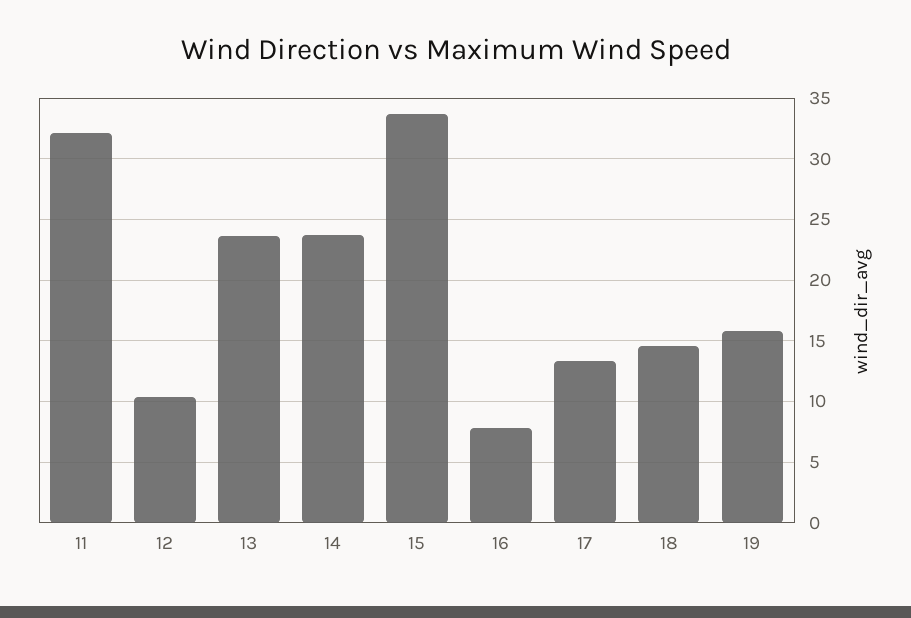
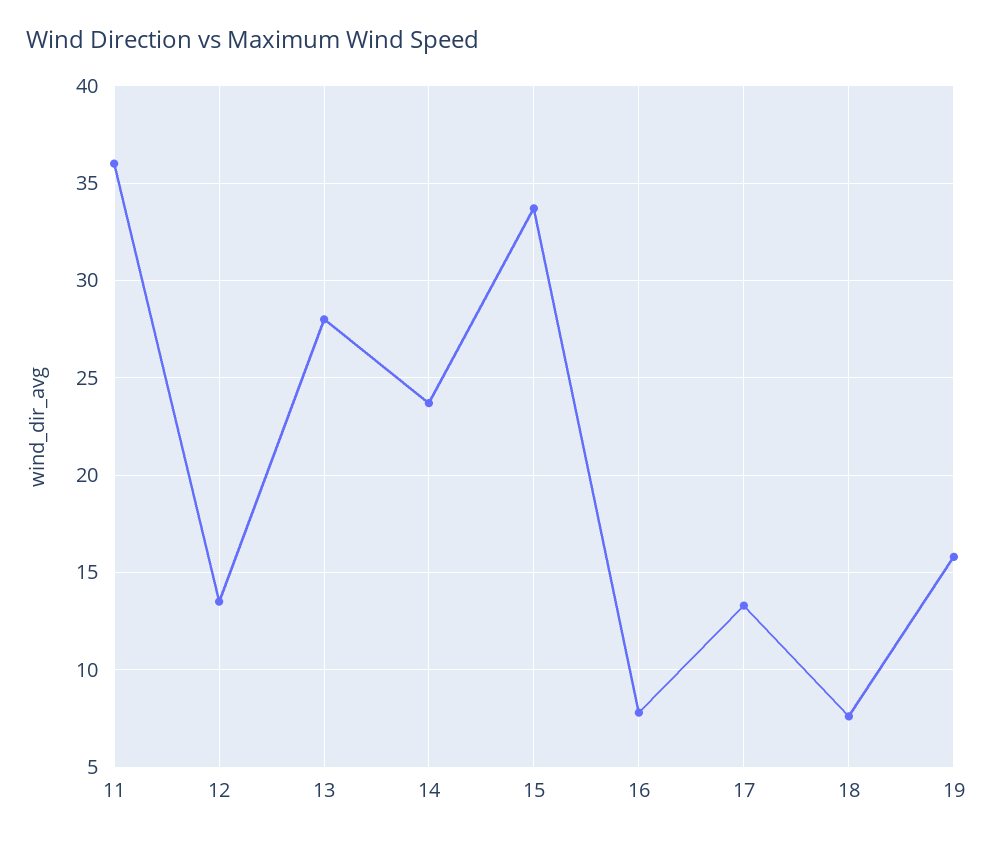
  {
-   "11": 32,
+   "11": 36,
-   "12": 10.5,
+   "12": 13.5,
-   "13": 23.5,
+   "13": 28,
    "14": 23.5,
    "15": 33.5,
    "16": 8,
    "17": 13.5,
-   "18": 14.5,
+   "18": 7.5,
    "19": 16
  }

